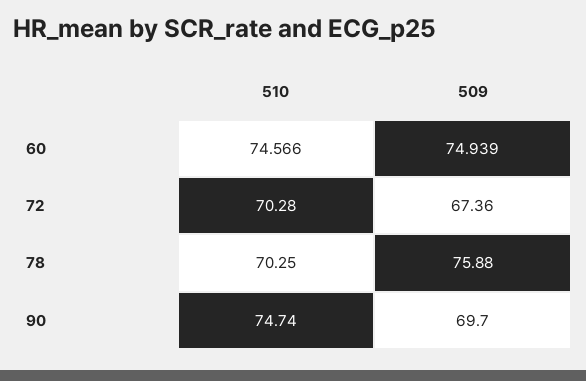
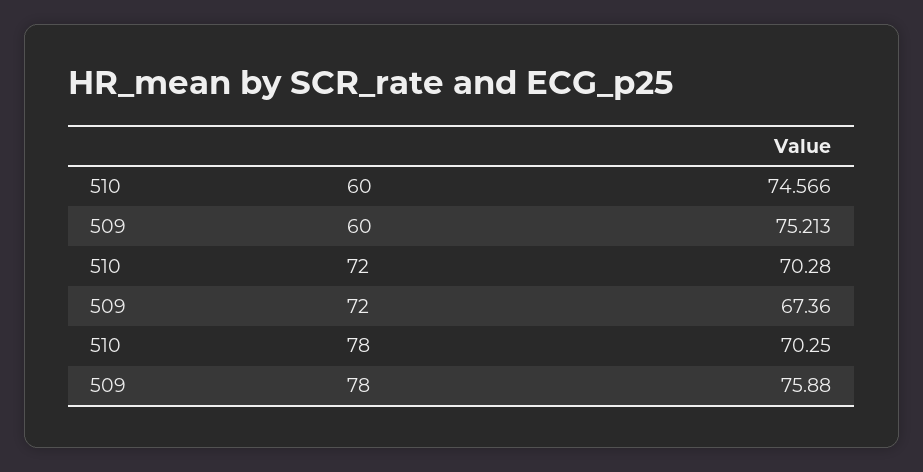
  {
    "510": {
      "60": 74.566,
      "72": 70.28,
-     "78": 70.25,
+     "78": 70.25
-     "90": 74.74
    },
    "509": {
-     "60": 74.939,
+     "60": 75.213,
      "72": 67.36,
-     "78": 75.88,
+     "78": 75.88
-     "90": 69.7
    }
  }

